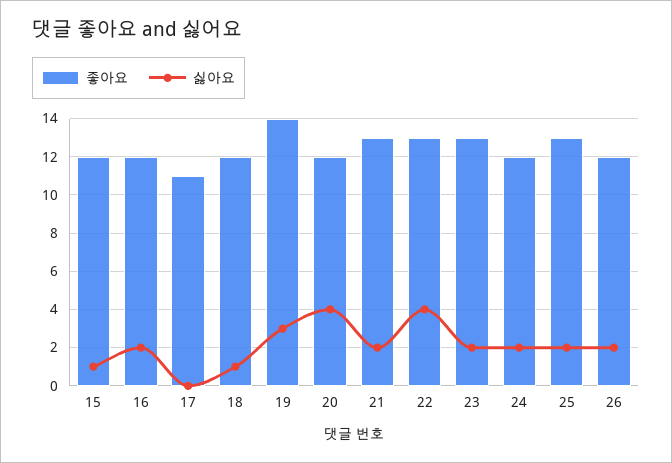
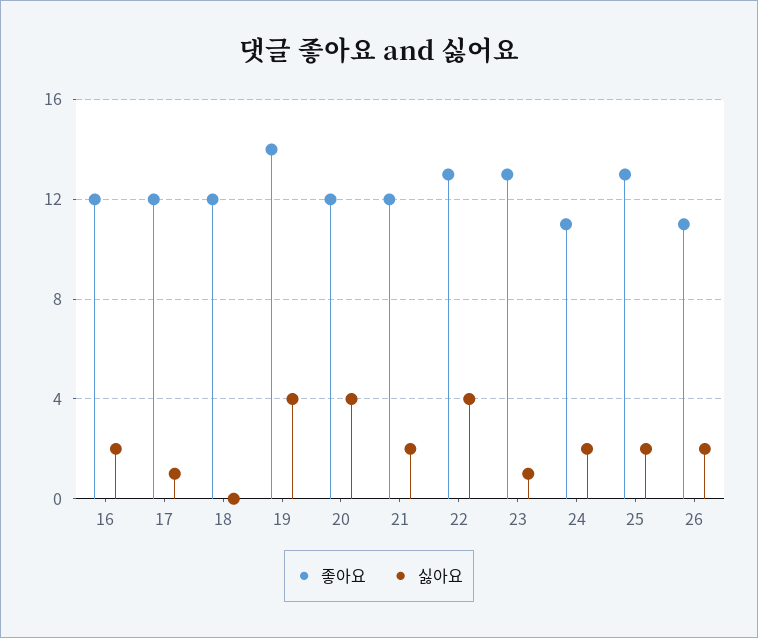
  {
    "좋아요": {
-     "15": 12,
      "16": 12,
-     "17": 11,
+     "17": 12,
      "18": 12,
      "19": 14,
      "20": 12,
-     "21": 13,
+     "21": 12,
      "22": 13,
      "23": 13,
-     "24": 12,
+     "24": 11,
      "25": 13,
-     "26": 12
+     "26": 11
    },
    "싫아요": {
-     "15": 1,
      "16": 2,
-     "17": 0,
+     "17": 1,
-     "18": 1,
+     "18": 0,
-     "19": 3,
+     "19": 4,
      "20": 4,
      "21": 2,
      "22": 4,
-     "23": 2,
+     "23": 1,
      "24": 2,
      "25": 2,
      "26": 2
    }
  }

